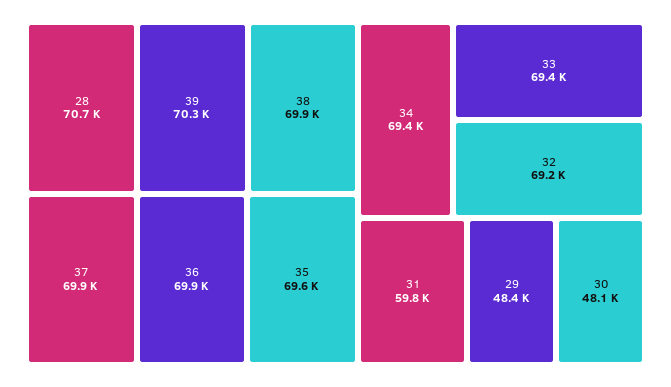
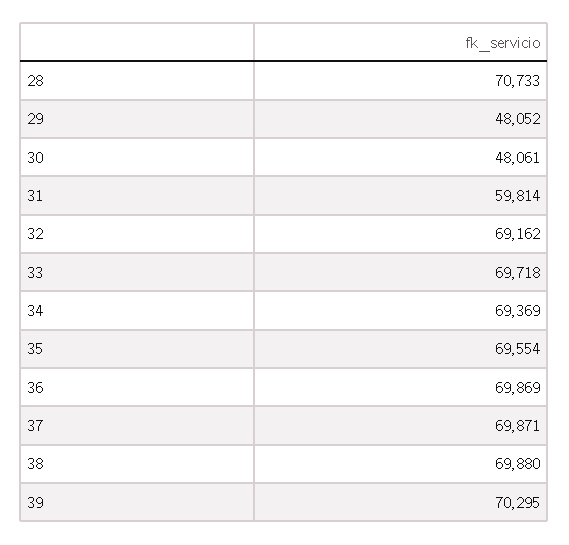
  {
    "28": 70733,
    "39": 70295,
    "38": 69880,
    "37": 69871,
    "36": 69869,
    "35": 69554,
    "34": 69369,
-   "33": 69400,
+   "33": 69718,
    "32": 69162,
    "31": 59814,
-   "29": 48400,
+   "29": 48052,
    "30": 48061
  }

